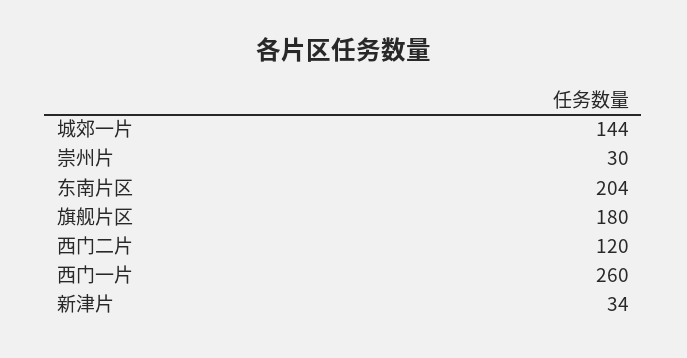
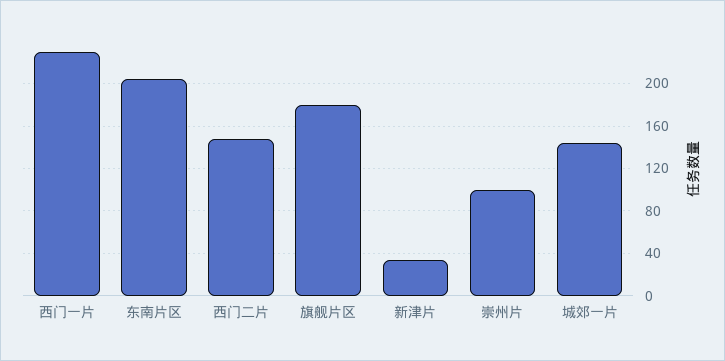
  {
    "城郊一片": 144,
-   "崇州片": 30,
+   "崇州片": 100,
    "东南片区": 204,
    "旗舰片区": 180,
-   "西门二片": 120,
+   "西门二片": 150,
-   "西门一片": 260,
+   "西门一片": 230,
    "新津片": 34
  }

